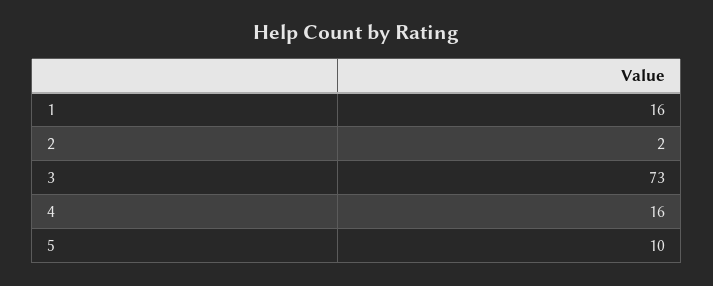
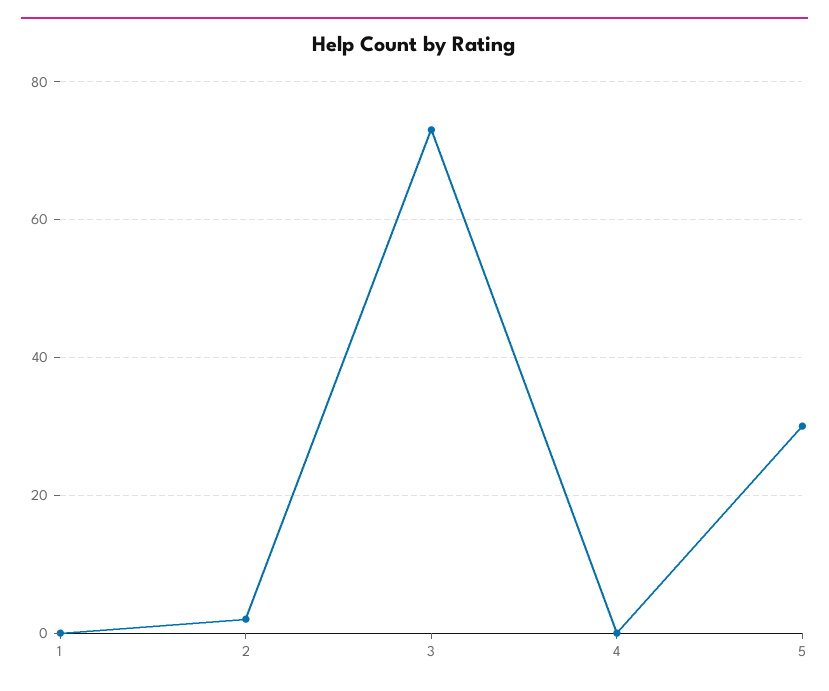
  {
-   "1": 16,
+   "1": 0,
    "2": 2,
    "3": 73,
-   "4": 16,
+   "4": 0,
-   "5": 10
+   "5": 30
  }

